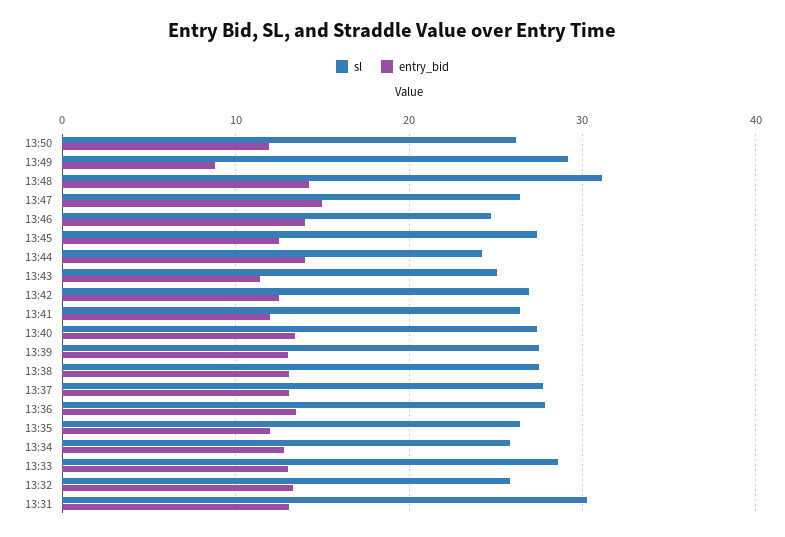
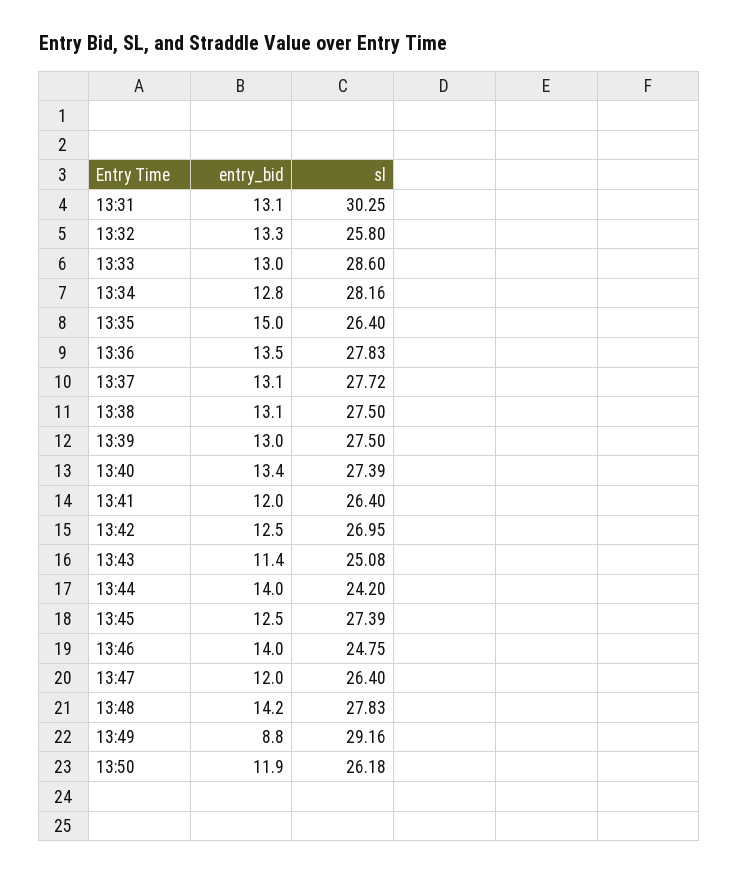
  {
    "sl": {
      "13:50": 26.18,
      "13:49": 29.16,
-     "13:48": 31,
+     "13:48": 27.83,
      "13:47": 26.4,
      "13:46": 24.75,
      "13:45": 27.39,
      "13:44": 24.2,
      "13:43": 25.08,
      "13:42": 26.95,
      "13:41": 26.4,
      "13:40": 27.39,
      "13:39": 27.5,
      "13:38": 27.5,
      "13:37": 27.72,
      "13:36": 27.83,
      "13:35": 26.4,
-     "13:34": 26,
+     "13:34": 28.16,
      "13:33": 28.6,
      "13:32": 25.8,
      "13:31": 30.25
    },
    "entry_bid": {
      "13:50": 11.9,
      "13:49": 8.8,
      "13:48": 14.2,
-     "13:47": 15,
+     "13:47": 12,
      "13:46": 14,
      "13:45": 12.5,
      "13:44": 14,
      "13:43": 11.4,
      "13:42": 12.5,
      "13:41": 12,
      "13:40": 13.4,
      "13:39": 13,
      "13:38": 13.1,
      "13:37": 13.1,
      "13:36": 13.5,
-     "13:35": 12,
+     "13:35": 15,
      "13:34": 12.8,
      "13:33": 13,
      "13:32": 13.3,
      "13:31": 13.1
    }
  }

